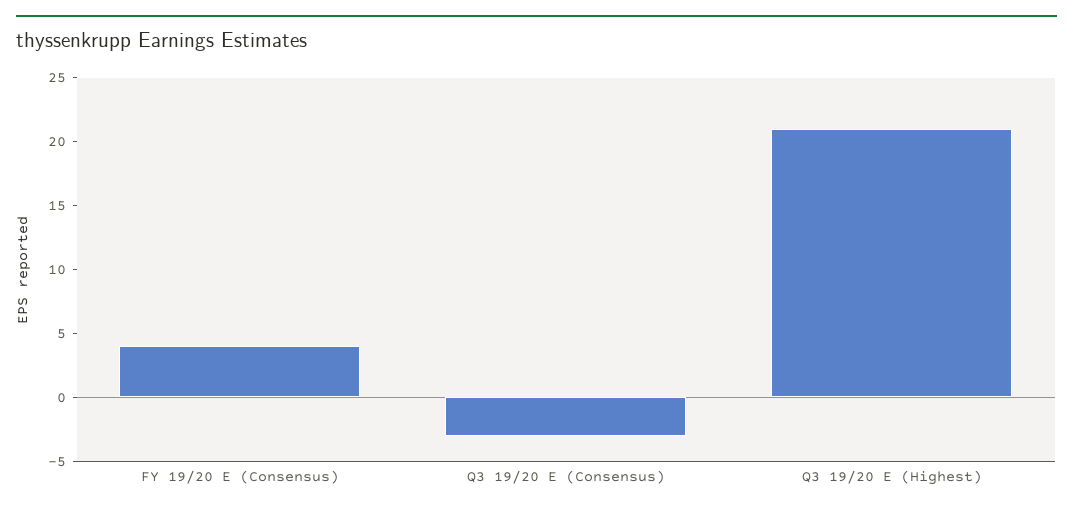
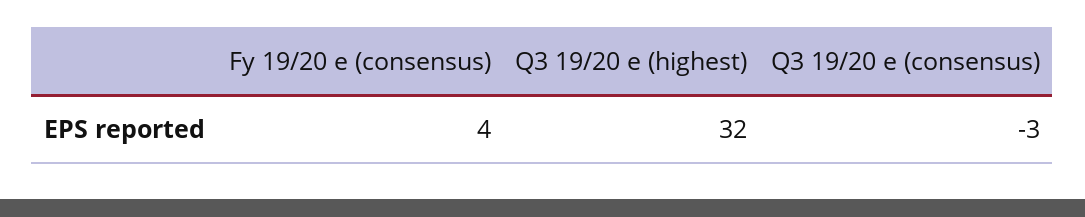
  {
    "FY 19/20 E (Consensus)": 4,
    "Q3 19/20 E (Consensus)": -3,
-   "Q3 19/20 E (Highest)": 21
+   "Q3 19/20 E (Highest)": 32
  }

